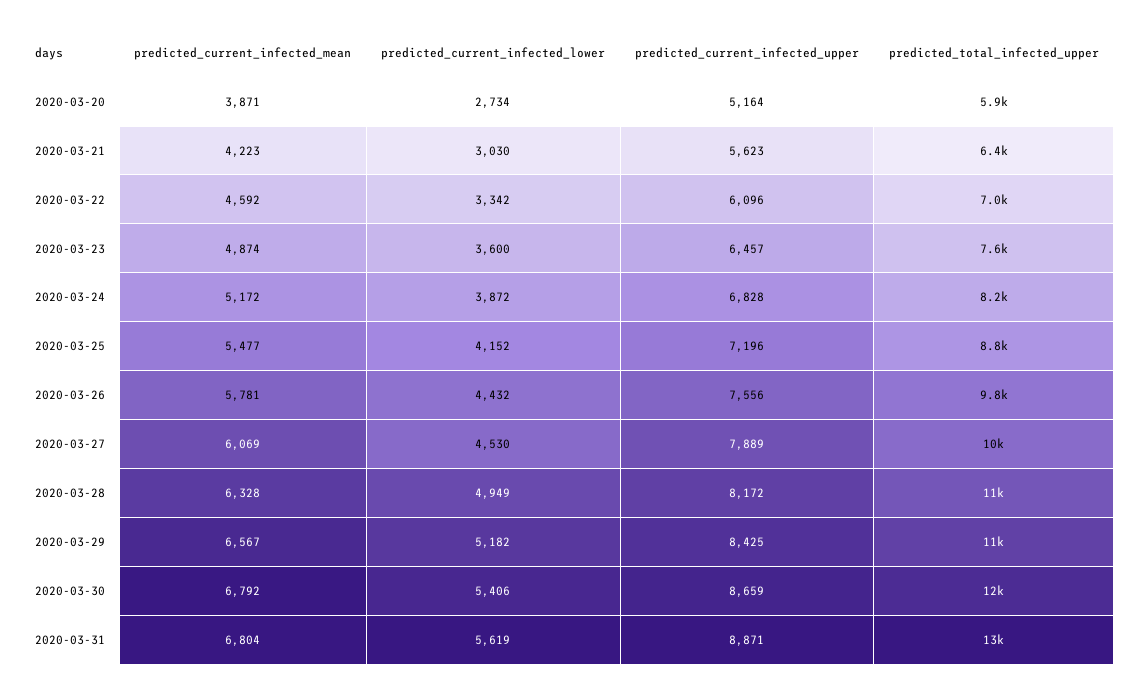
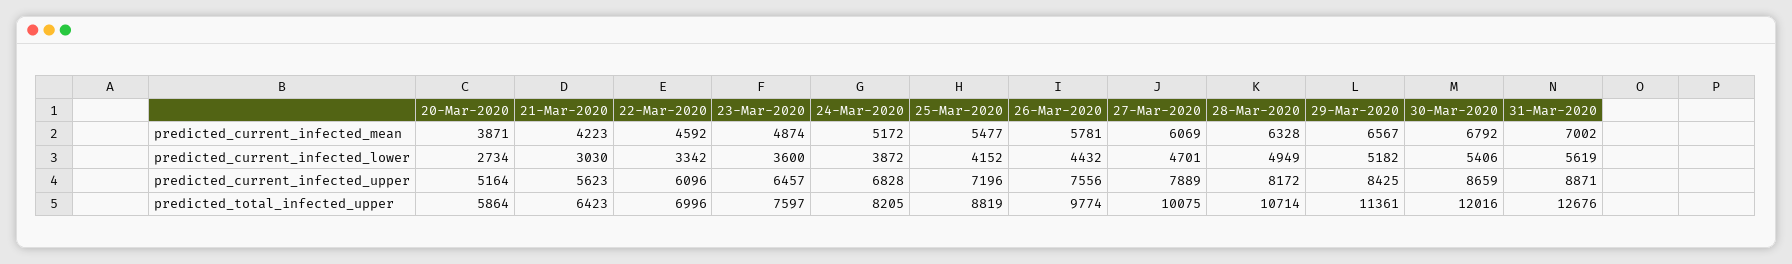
  {
    "predicted_current_infected_mean": {
      "2020-03-20": 3871,
      "2020-03-21": 4223,
      "2020-03-22": 4592,
      "2020-03-23": 4874,
      "2020-03-24": 5172,
      "2020-03-25": 5477,
      "2020-03-26": 5781,
      "2020-03-27": 6069,
      "2020-03-28": 6328,
      "2020-03-29": 6567,
      "2020-03-30": 6792,
-     "2020-03-31": 6804
+     "2020-03-31": 7002
    },
    "predicted_current_infected_lower": {
      "2020-03-20": 2734,
      "2020-03-21": 3030,
      "2020-03-22": 3342,
      "2020-03-23": 3600,
      "2020-03-24": 3872,
      "2020-03-25": 4152,
      "2020-03-26": 4432,
-     "2020-03-27": 4530,
+     "2020-03-27": 4701,
      "2020-03-28": 4949,
      "2020-03-29": 5182,
      "2020-03-30": 5406,
      "2020-03-31": 5619
    },
    "predicted_current_infected_upper": {
      "2020-03-20": 5164,
      "2020-03-21": 5623,
      "2020-03-22": 6096,
      "2020-03-23": 6457,
      "2020-03-24": 6828,
      "2020-03-25": 7196,
      "2020-03-26": 7556,
      "2020-03-27": 7889,
      "2020-03-28": 8172,
      "2020-03-29": 8425,
      "2020-03-30": 8659,
      "2020-03-31": 8871
    },
    "predicted_total_infected_upper": {
      "2020-03-20": 5864,
      "2020-03-21": 6423,
      "2020-03-22": 6996,
      "2020-03-23": 7597,
      "2020-03-24": 8205,
      "2020-03-25": 8819,
      "2020-03-26": 9774,
      "2020-03-27": 10075,
      "2020-03-28": 10714,
      "2020-03-29": 11361,
      "2020-03-30": 12016,
      "2020-03-31": 12676
    }
  }

